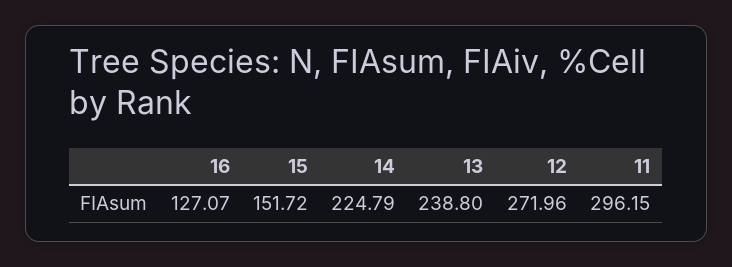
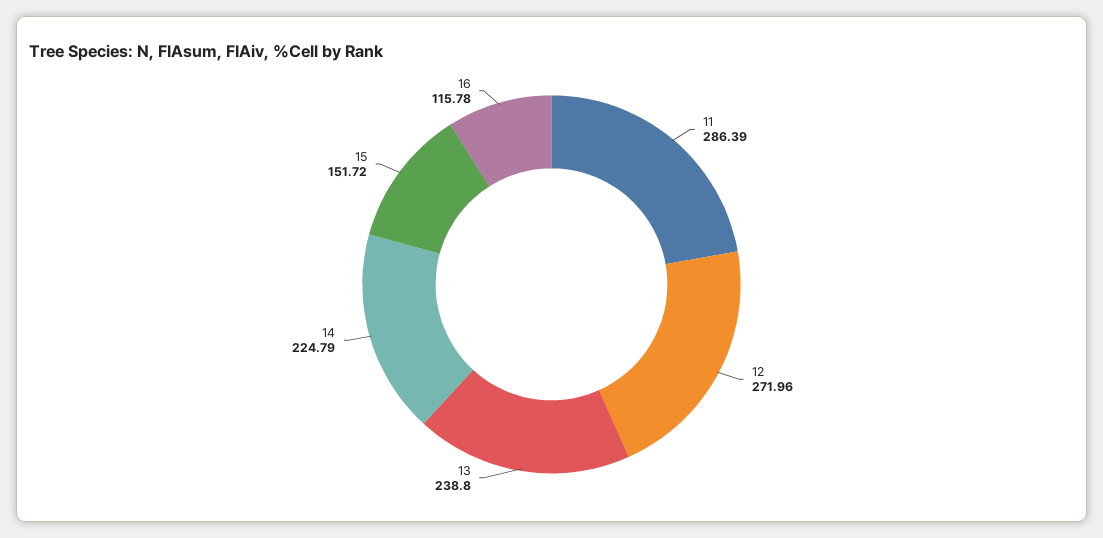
  {
-   "16": 127.07,
+   "16": 115.78,
    "15": 151.72,
    "14": 224.79,
    "13": 238.8,
    "12": 271.96,
-   "11": 296.15
+   "11": 286.39
  }

